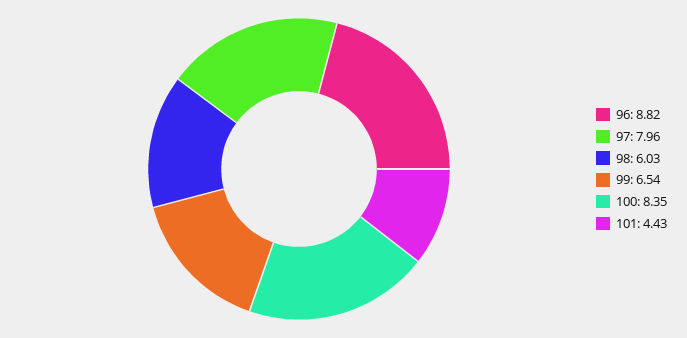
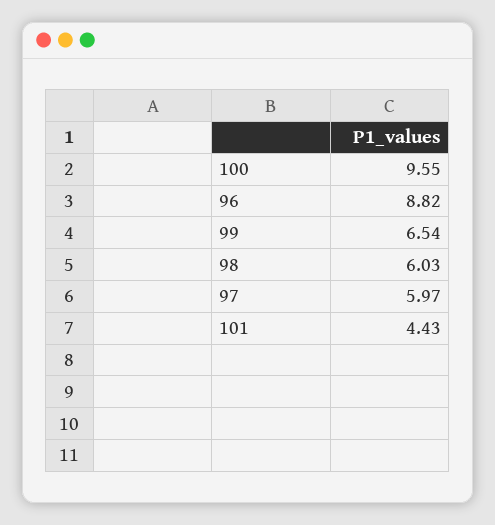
  {
    "96": 8.82,
-   "97": 7.96,
+   "97": 5.97,
    "98": 6.03,
    "99": 6.54,
-   "100": 8.35,
+   "100": 9.55,
    "101": 4.43
  }

